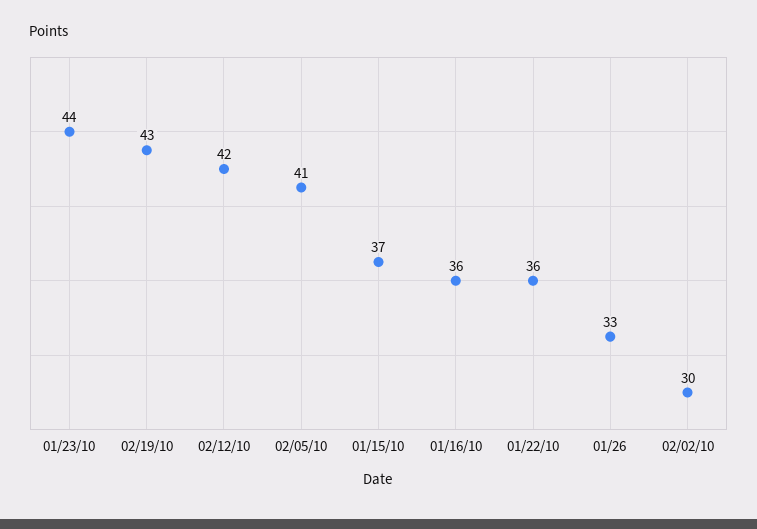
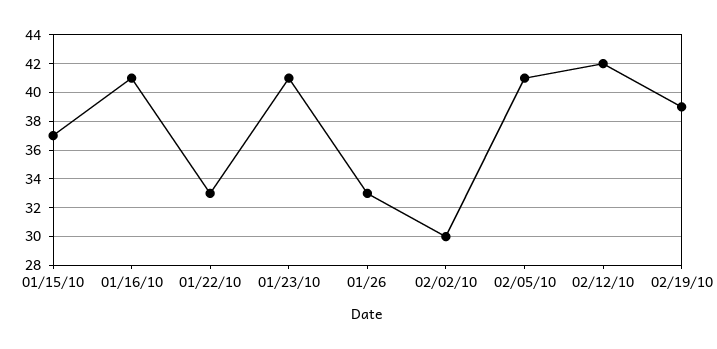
  {
-   "01/23/10": 44,
+   "01/23/10": 41,
-   "02/19/10": 43,
+   "02/19/10": 39,
    "02/12/10": 42,
    "02/05/10": 41,
    "01/15/10": 37,
-   "01/16/10": 36,
+   "01/16/10": 41,
-   "01/22/10": 36,
+   "01/22/10": 33,
    "01/26": 33,
    "02/02/10": 30
  }

